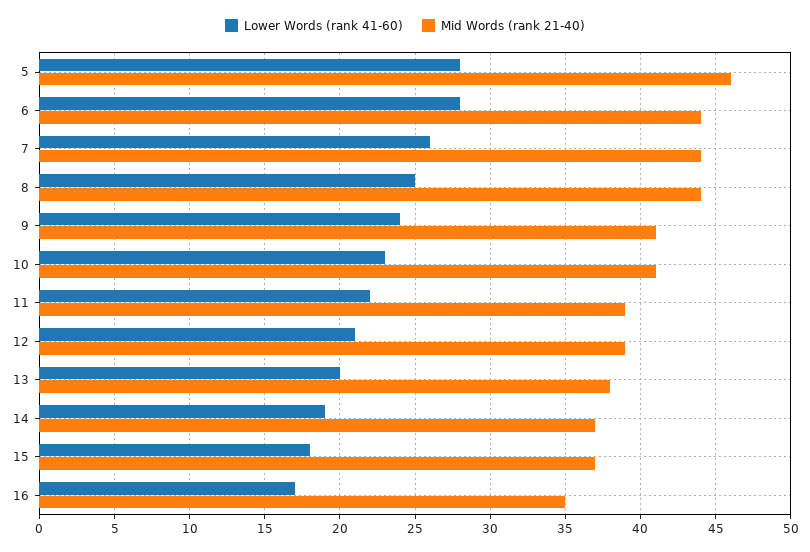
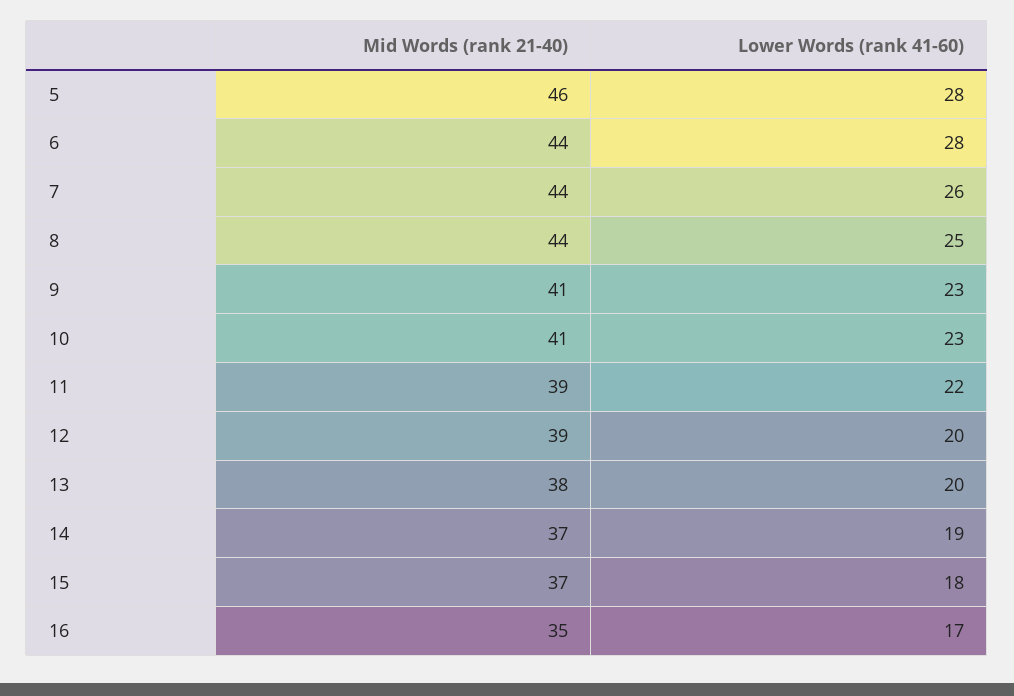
  {
    "Lower Words (rank 41-60)": {
      "5": 28,
      "6": 28,
      "7": 26,
      "8": 25,
-     "9": 24,
+     "9": 23,
      "10": 23,
      "11": 22,
-     "12": 21,
+     "12": 20,
      "13": 20,
      "14": 19,
      "15": 18,
      "16": 17
    },
    "Mid Words (rank 21-40)": {
      "5": 46,
      "6": 44,
      "7": 44,
      "8": 44,
      "9": 41,
      "10": 41,
      "11": 39,
      "12": 39,
      "13": 38,
      "14": 37,
      "15": 37,
      "16": 35
    }
  }

